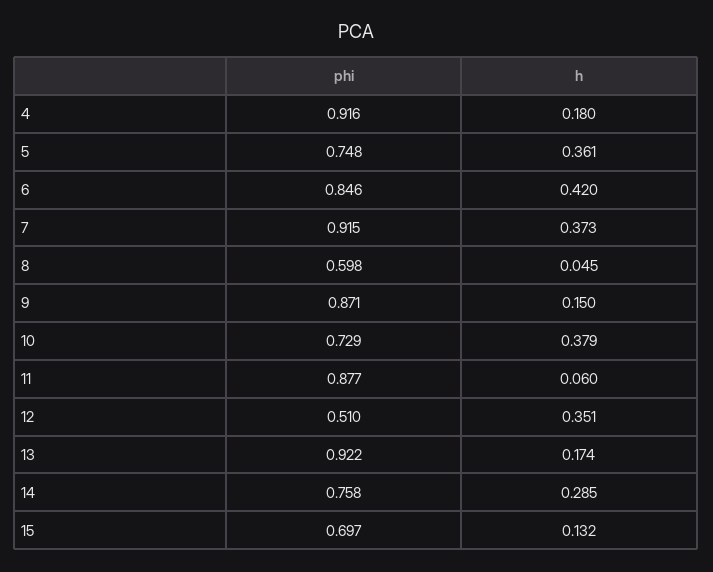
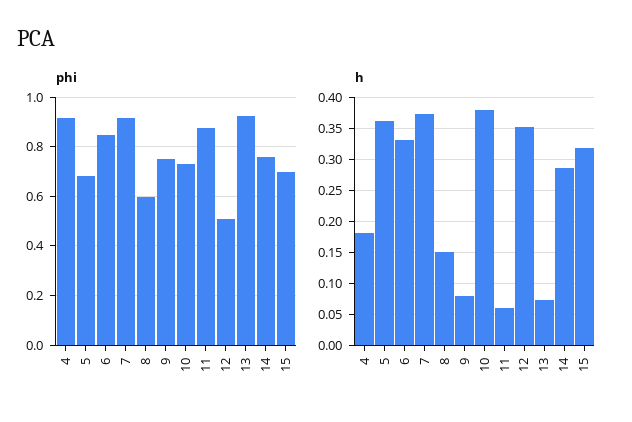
  {
    "phi": {
      "4": 0.916,
-     "5": 0.748,
+     "5": 0.675,
      "6": 0.846,
      "7": 0.915,
      "8": 0.598,
-     "9": 0.871,
+     "9": 0.75,
      "10": 0.729,
      "11": 0.877,
      "12": 0.51,
      "13": 0.922,
      "14": 0.758,
      "15": 0.697
    },
    "h": {
      "4": 0.18,
      "5": 0.361,
-     "6": 0.42,
+     "6": 0.33,
      "7": 0.373,
-     "8": 0.045,
+     "8": 0.15,
-     "9": 0.15,
+     "9": 0.08,
      "10": 0.379,
      "11": 0.06,
      "12": 0.351,
-     "13": 0.174,
+     "13": 0.07,
      "14": 0.285,
-     "15": 0.132
+     "15": 0.32
    }
  }

